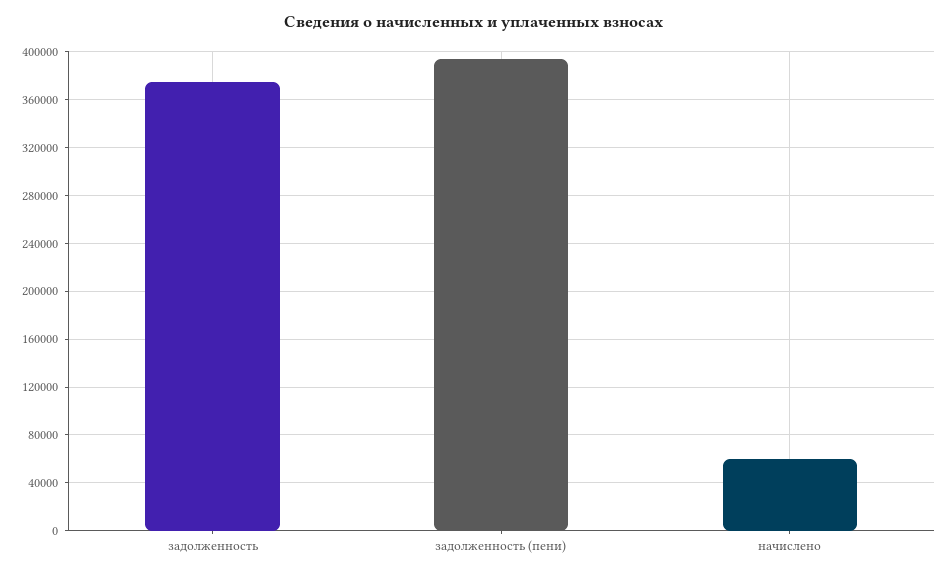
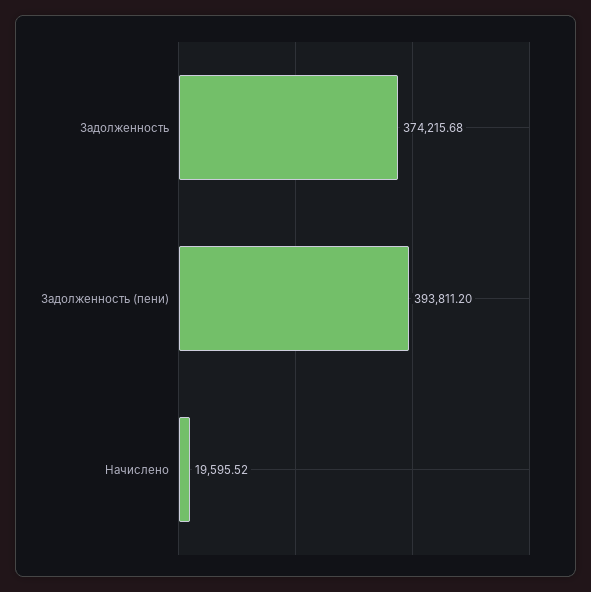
  {
    "задолженность": 374215.68,
    "задолженность (пени)": 393811.2,
-   "начислено": 60000
+   "начислено": 19595.52
  }

